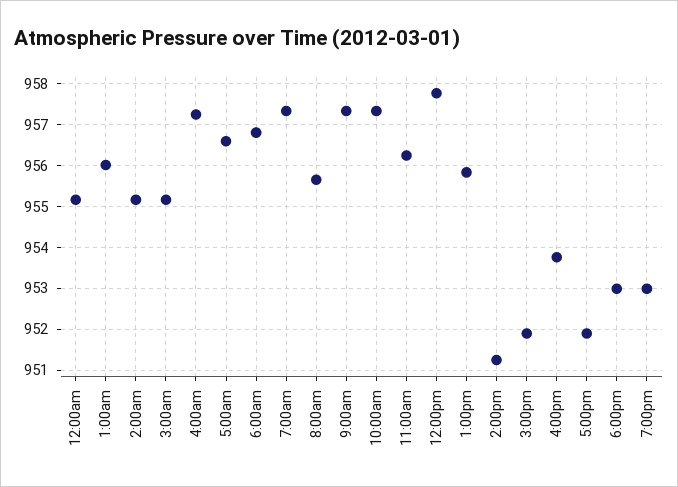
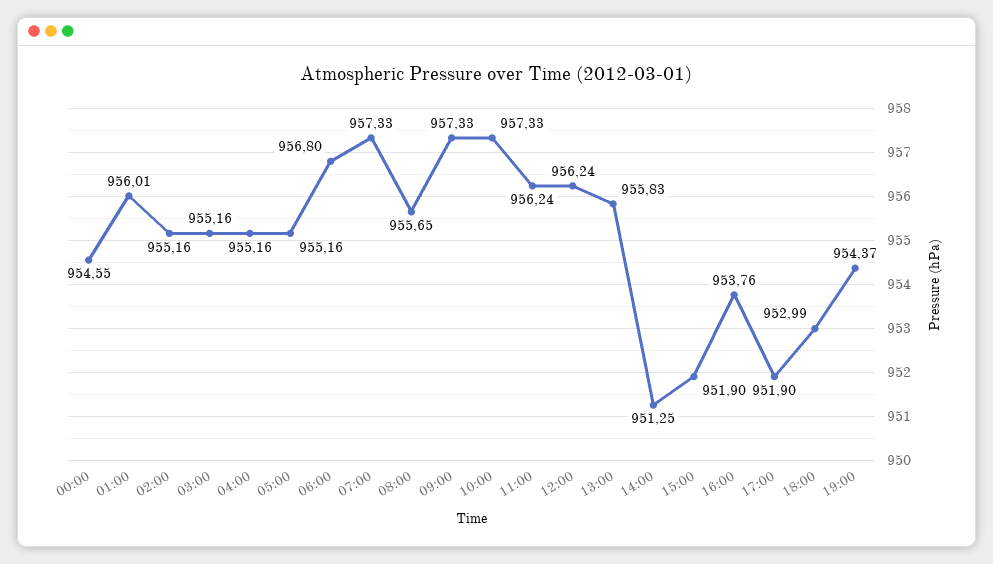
  {
-   "12:00am": 955.2,
+   "12:00am": 954.55,
    "1:00am": 956.01,
    "2:00am": 955.16,
    "3:00am": 955.16,
-   "4:00am": 957.2,
+   "4:00am": 955.16,
-   "5:00am": 956.6,
+   "5:00am": 955.16,
    "6:00am": 956.8,
    "7:00am": 957.33,
    "8:00am": 955.65,
    "9:00am": 957.33,
    "10:00am": 957.33,
    "11:00am": 956.24,
-   "12:00pm": 957.8,
+   "12:00pm": 956.24,
    "1:00pm": 955.83,
    "2:00pm": 951.25,
    "3:00pm": 951.9,
    "4:00pm": 953.76,
    "5:00pm": 951.9,
    "6:00pm": 952.99,
-   "7:00pm": 953
+   "7:00pm": 954.37
  }

